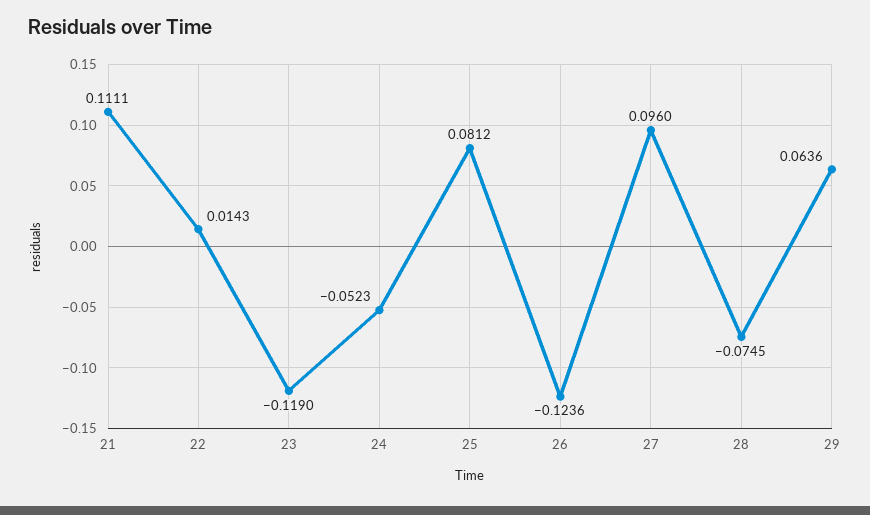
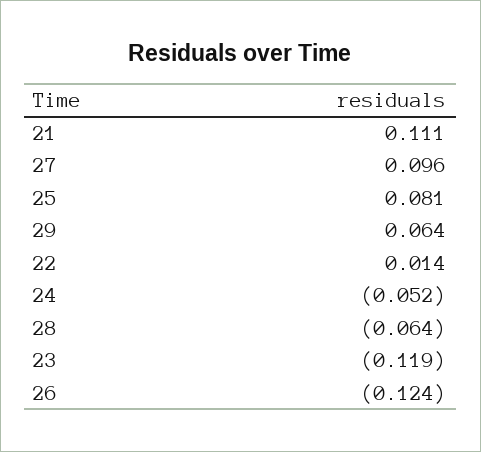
  {
    "21": 0.1111,
    "22": 0.0143,
    "23": -0.119,
    "24": -0.0523,
    "25": 0.0812,
    "26": -0.1236,
    "27": 0.096,
-   "28": -0.0745,
+   "28": -0.064,
    "29": 0.0636
  }

